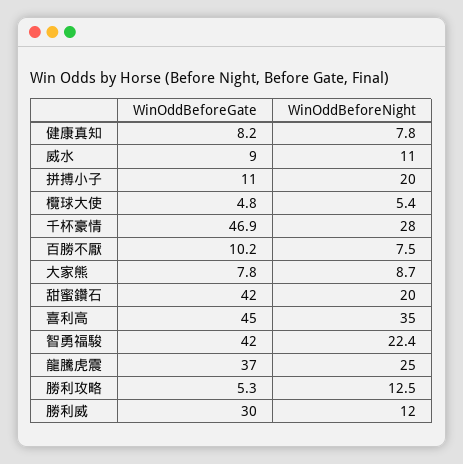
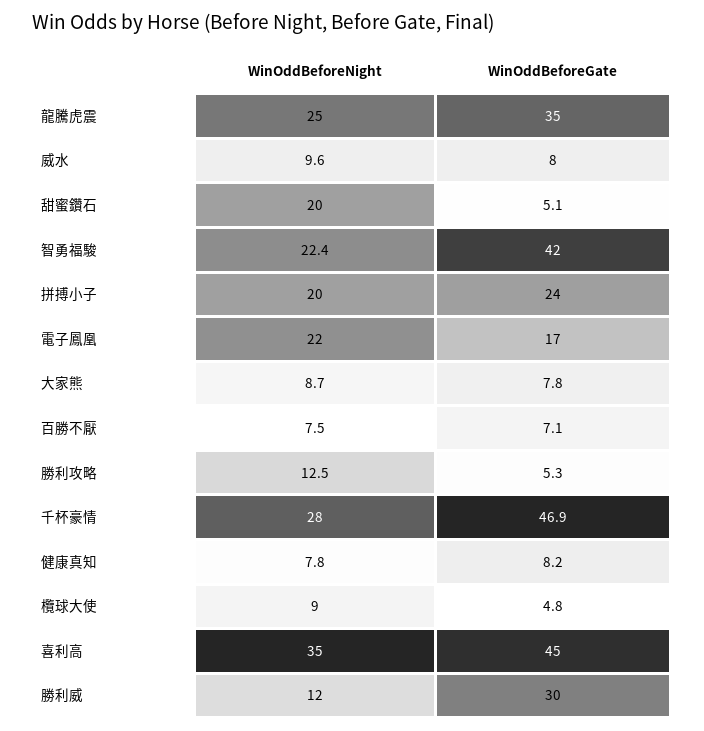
  {
    "WinOddBeforeGate": {
      "健康真知": 8.2,
-     "威水": 9,
+     "威水": 8,
-     "拼搏小子": 11,
+     "拼搏小子": 24,
      "欖球大使": 4.8,
      "千杯豪情": 46.9,
-     "百勝不厭": 10.2,
+     "百勝不厭": 7.1,
      "大家熊": 7.8,
-     "甜蜜鑽石": 42,
+     "甜蜜鑽石": 5.1,
      "喜利高": 45,
      "智勇福駿": 42,
-     "龍騰虎震": 37,
+     "龍騰虎震": 35,
      "勝利攻略": 5.3,
-     "勝利威": 30
+     "勝利威": 30,
+     "電子鳳凰": 17
    },
    "WinOddBeforeNight": {
      "健康真知": 7.8,
-     "威水": 11,
+     "威水": 9.6,
      "拼搏小子": 20,
-     "欖球大使": 5.4,
+     "欖球大使": 9,
      "千杯豪情": 28,
      "百勝不厭": 7.5,
      "大家熊": 8.7,
      "甜蜜鑽石": 20,
      "喜利高": 35,
      "智勇福駿": 22.4,
      "龍騰虎震": 25,
      "勝利攻略": 12.5,
-     "勝利威": 12
+     "勝利威": 12,
+     "電子鳳凰": 22
    }
  }

